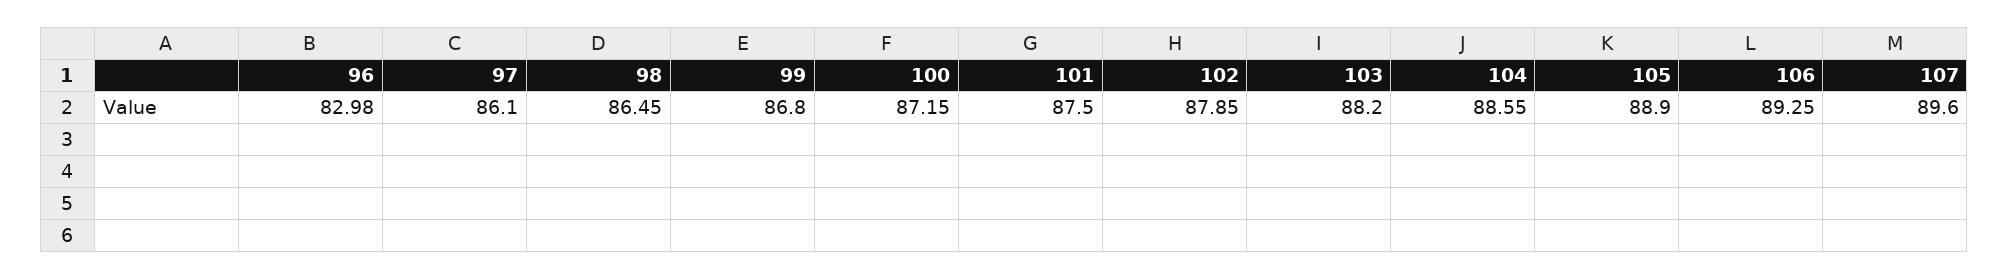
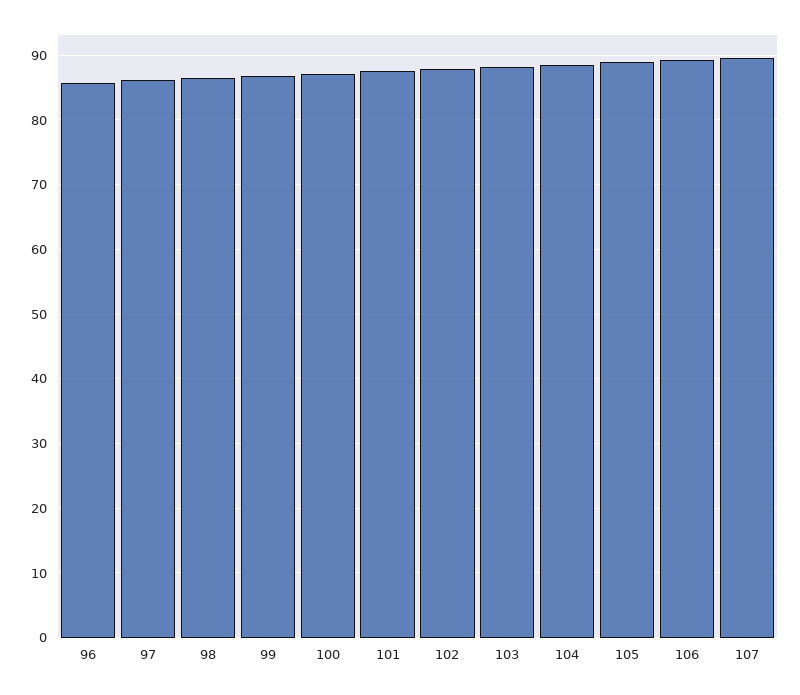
  {
-   "96": 82.98,
+   "96": 86,
    "97": 86.1,
    "98": 86.45,
    "99": 86.8,
    "100": 87.15,
    "101": 87.5,
    "102": 87.85,
    "103": 88.2,
    "104": 88.55,
    "105": 88.9,
    "106": 89.25,
    "107": 89.6
  }

